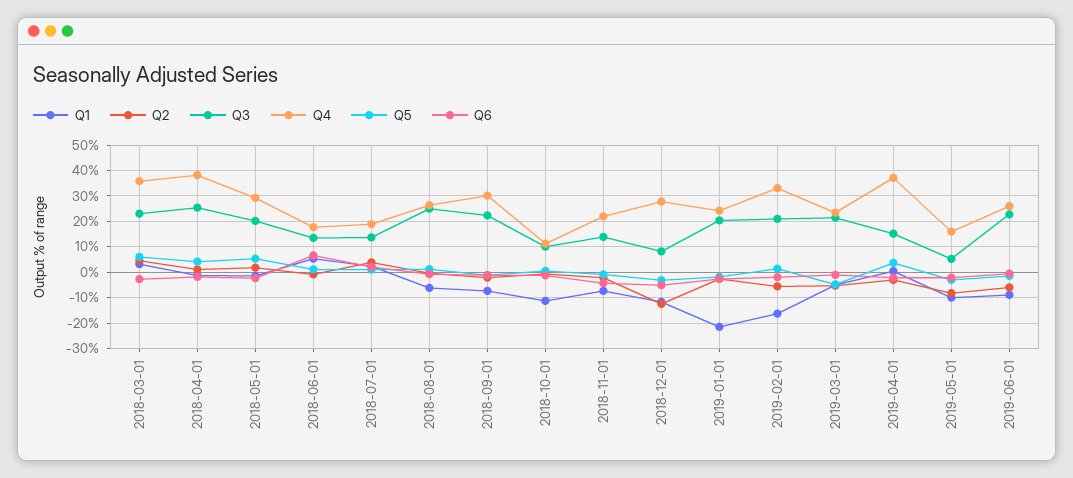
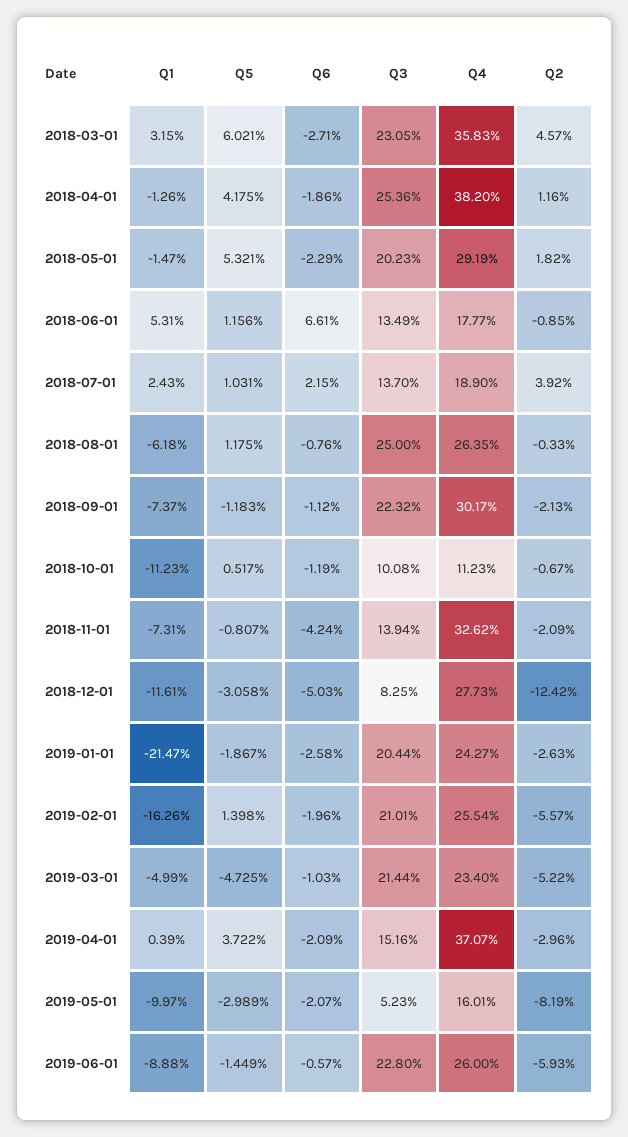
  {
    "Q1": {
      "2018-03-01": 3.15,
      "2018-04-01": -1.26,
      "2018-05-01": -1.47,
      "2018-06-01": 5.31,
      "2018-07-01": 2.43,
      "2018-08-01": -6.18,
      "2018-09-01": -7.37,
      "2018-10-01": -11.23,
      "2018-11-01": -7.31,
      "2018-12-01": -11.61,
      "2019-01-01": -21.47,
      "2019-02-01": -16.26,
      "2019-03-01": -4.99,
      "2019-04-01": 0.39,
      "2019-05-01": -9.97,
      "2019-06-01": -8.88
    },
    "Q2": {
      "2018-03-01": 4.57,
      "2018-04-01": 1.16,
      "2018-05-01": 1.82,
      "2018-06-01": -0.85,
      "2018-07-01": 3.92,
      "2018-08-01": -0.33,
      "2018-09-01": -2.13,
      "2018-10-01": -0.67,
      "2018-11-01": -2.09,
      "2018-12-01": -12.42,
      "2019-01-01": -2.63,
      "2019-02-01": -5.57,
      "2019-03-01": -5.22,
      "2019-04-01": -2.96,
      "2019-05-01": -8.19,
      "2019-06-01": -5.93
    },
    "Q3": {
      "2018-03-01": 23.05,
      "2018-04-01": 25.36,
      "2018-05-01": 20.23,
      "2018-06-01": 13.49,
      "2018-07-01": 13.7,
      "2018-08-01": 25,
      "2018-09-01": 22.32,
      "2018-10-01": 10.08,
      "2018-11-01": 13.94,
      "2018-12-01": 8.25,
      "2019-01-01": 20.44,
      "2019-02-01": 21.01,
      "2019-03-01": 21.44,
      "2019-04-01": 15.16,
      "2019-05-01": 5.23,
      "2019-06-01": 22.8
    },
    "Q4": {
      "2018-03-01": 35.83,
      "2018-04-01": 38.2,
      "2018-05-01": 29.19,
      "2018-06-01": 17.77,
      "2018-07-01": 18.9,
      "2018-08-01": 26.35,
      "2018-09-01": 30.17,
      "2018-10-01": 11.23,
-     "2018-11-01": 22.5,
+     "2018-11-01": 32.62,
      "2018-12-01": 27.73,
      "2019-01-01": 24.27,
-     "2019-02-01": 32.5,
+     "2019-02-01": 25.54,
      "2019-03-01": 23.4,
      "2019-04-01": 37.07,
      "2019-05-01": 16.01,
      "2019-06-01": 26
    },
    "Q5": {
      "2018-03-01": 6.021,
      "2018-04-01": 4.175,
      "2018-05-01": 5.321,
      "2018-06-01": 1.156,
      "2018-07-01": 1.031,
      "2018-08-01": 1.175,
      "2018-09-01": -1.183,
      "2018-10-01": 0.517,
      "2018-11-01": -0.807,
      "2018-12-01": -3.058,
      "2019-01-01": -1.867,
      "2019-02-01": 1.398,
      "2019-03-01": -4.725,
      "2019-04-01": 3.722,
      "2019-05-01": -2.989,
      "2019-06-01": -1.449
    },
    "Q6": {
      "2018-03-01": -2.71,
      "2018-04-01": -1.86,
      "2018-05-01": -2.29,
      "2018-06-01": 6.61,
      "2018-07-01": 2.15,
      "2018-08-01": -0.76,
      "2018-09-01": -1.12,
      "2018-10-01": -1.19,
      "2018-11-01": -4.24,
      "2018-12-01": -5.03,
      "2019-01-01": -2.58,
      "2019-02-01": -1.96,
      "2019-03-01": -1.03,
      "2019-04-01": -2.09,
      "2019-05-01": -2.07,
      "2019-06-01": -0.57
    }
  }

